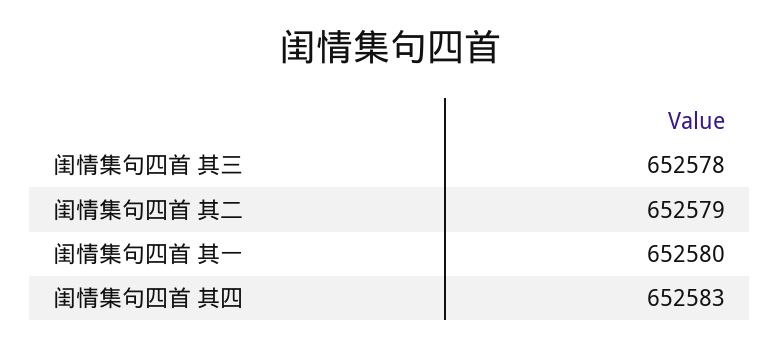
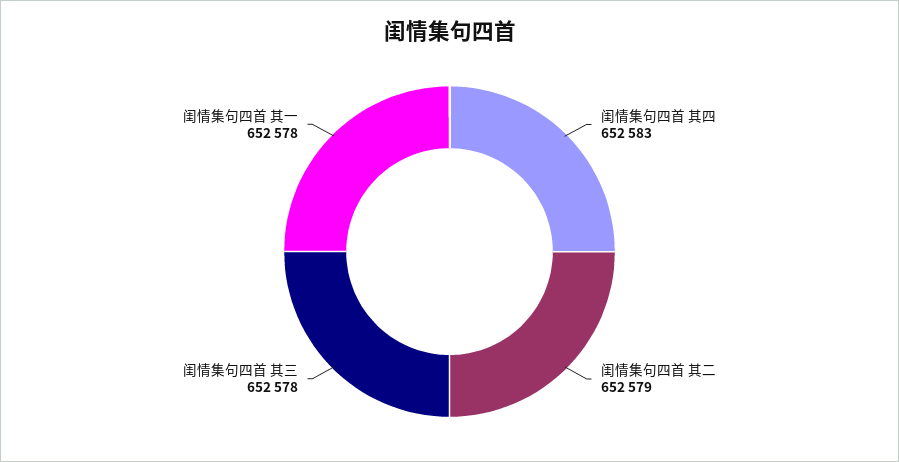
  {
    "闺情集句四首 其三": 652578,
    "闺情集句四首 其二": 652579,
-   "闺情集句四首 其一": 652580,
+   "闺情集句四首 其一": 652578,
    "闺情集句四首 其四": 652583
  }

